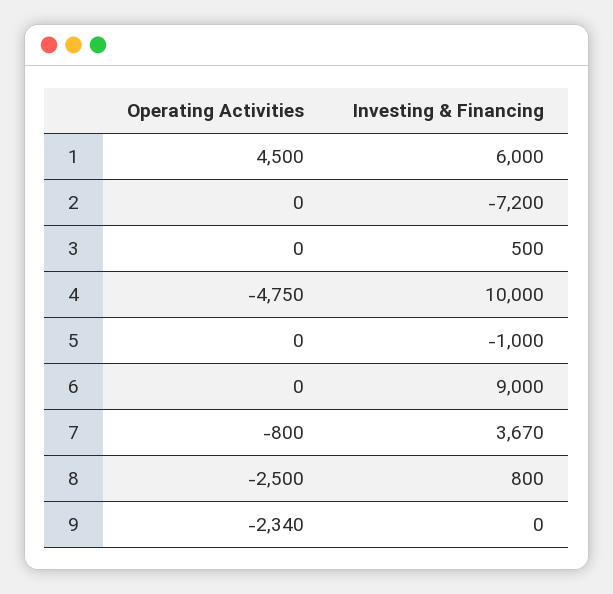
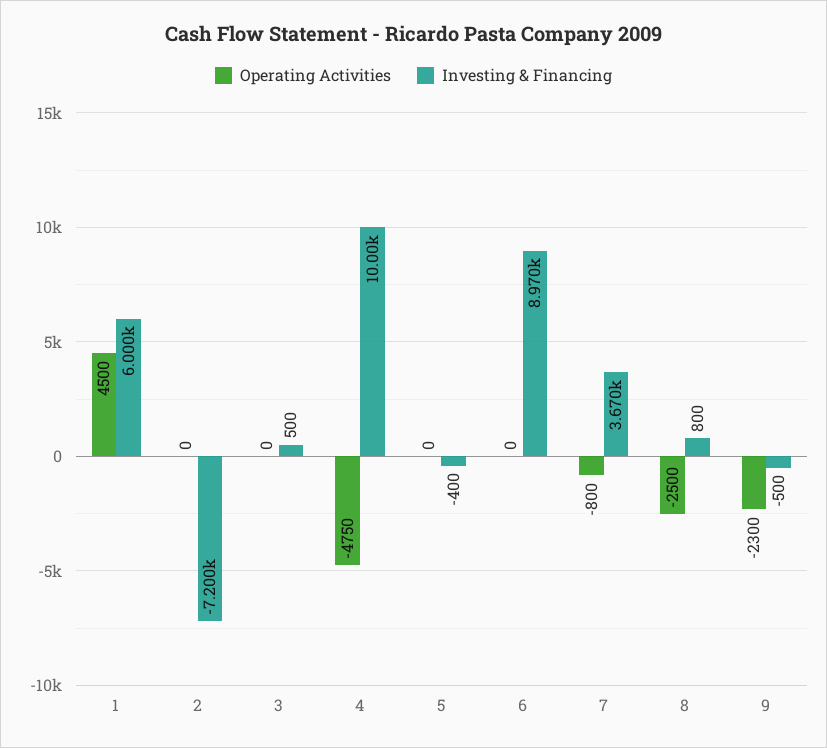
  {
    "Operating Activities": {
      "1": 4500,
      "2": 0,
      "3": 0,
      "4": -4750,
      "5": 0,
      "6": 0,
      "7": -800,
      "8": -2500,
-     "9": -2340
+     "9": -2300
    },
    "Investing & Financing": {
      "1": 6000,
      "2": -7200,
      "3": 500,
      "4": 10000,
-     "5": -1000,
+     "5": -400,
-     "6": 9000,
+     "6": 8970,
      "7": 3670,
      "8": 800,
-     "9": 0
+     "9": -500
    }
  }

